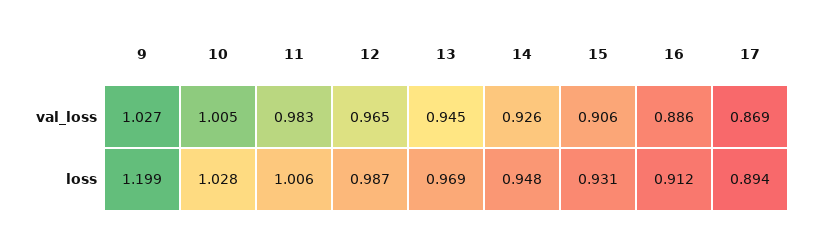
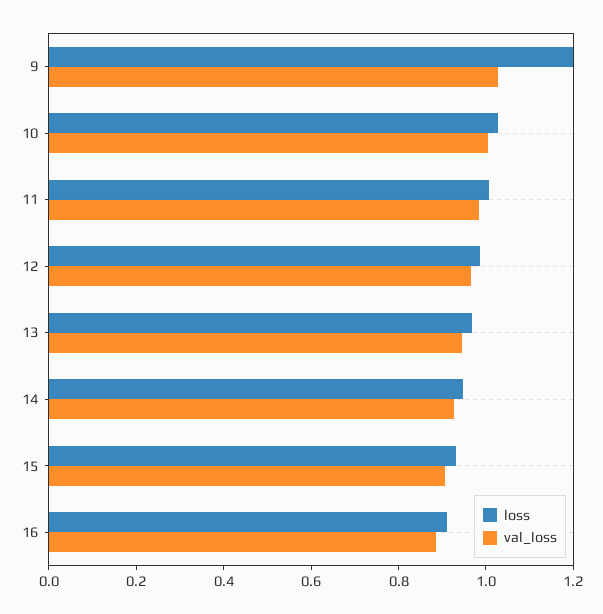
  {
    "val_loss": {
      "9": 1.027,
      "10": 1.005,
      "11": 0.983,
      "12": 0.965,
      "13": 0.945,
      "14": 0.926,
      "15": 0.906,
-     "16": 0.886,
+     "16": 0.886
-     "17": 0.869
    },
    "loss": {
      "9": 1.199,
      "10": 1.028,
      "11": 1.006,
      "12": 0.987,
      "13": 0.969,
      "14": 0.948,
      "15": 0.931,
-     "16": 0.912,
+     "16": 0.912
-     "17": 0.894
    }
  }

